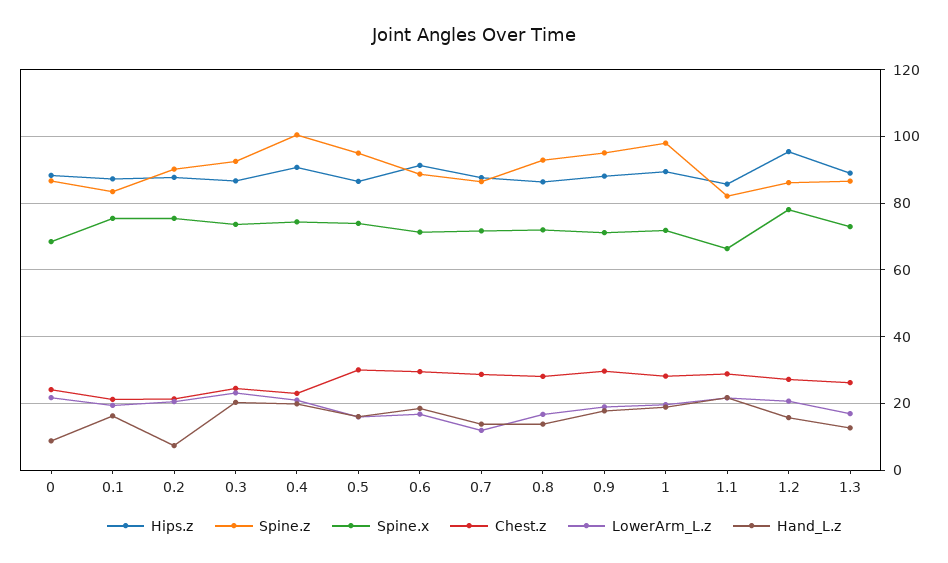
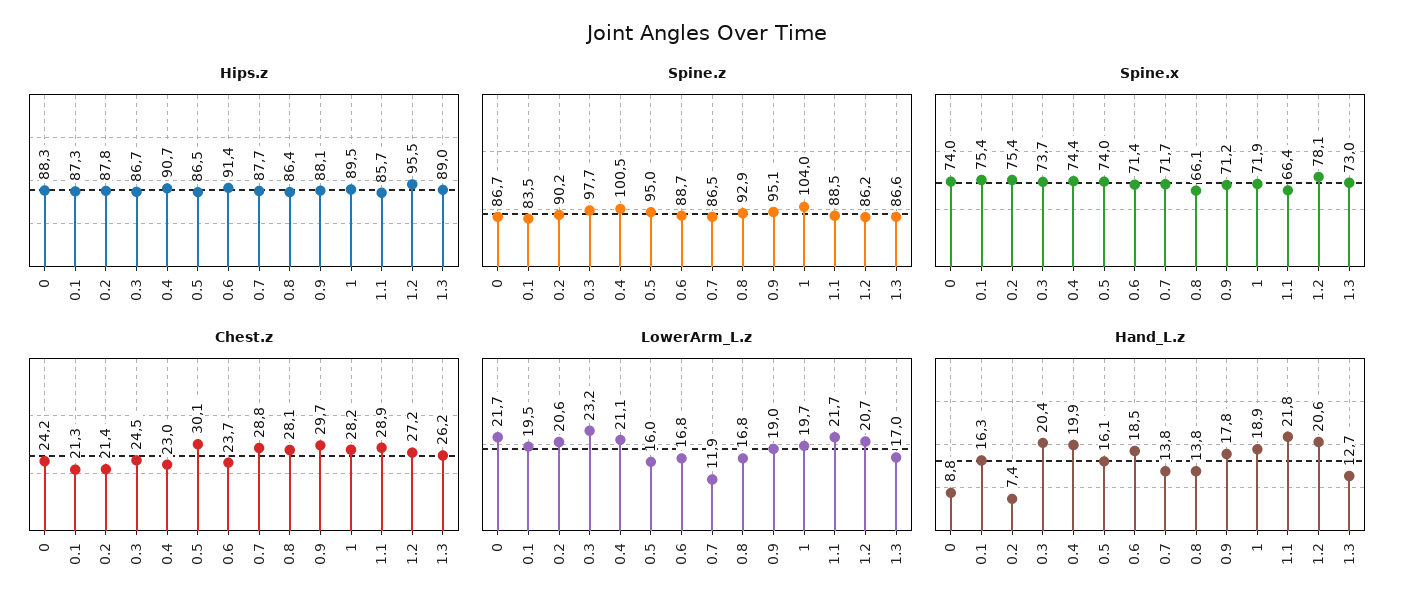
  {
    "Hips.z": {
      "0": 88.3,
      "0.1": 87.3,
      "0.2": 87.8,
      "0.3": 86.7,
      "0.4": 90.7,
      "0.5": 86.5,
      "0.6": 91.4,
      "0.7": 87.7,
      "0.8": 86.4,
      "0.9": 88.1,
      "1": 89.5,
      "1.1": 85.7,
      "1.2": 95.5,
      "1.3": 89
    },
    "Spine.z": {
      "0": 86.7,
      "0.1": 83.5,
      "0.2": 90.2,
-     "0.3": 92,
+     "0.3": 97.7,
      "0.4": 100.5,
      "0.5": 95,
      "0.6": 88.7,
      "0.7": 86.5,
      "0.8": 92.9,
      "0.9": 95.1,
-     "1": 98,
+     "1": 104,
-     "1.1": 82,
+     "1.1": 88.5,
      "1.2": 86.2,
      "1.3": 86.6
    },
    "Spine.x": {
-     "0": 68,
+     "0": 74,
      "0.1": 75.4,
      "0.2": 75.4,
      "0.3": 73.7,
      "0.4": 74.4,
      "0.5": 74,
      "0.6": 71.4,
      "0.7": 71.7,
-     "0.8": 72,
+     "0.8": 66.1,
      "0.9": 71.2,
      "1": 71.9,
      "1.1": 66.4,
      "1.2": 78.1,
      "1.3": 73
    },
    "Chest.z": {
      "0": 24.2,
      "0.1": 21.3,
      "0.2": 21.4,
      "0.3": 24.5,
      "0.4": 23,
      "0.5": 30.1,
-     "0.6": 30,
+     "0.6": 23.7,
      "0.7": 28.8,
      "0.8": 28.1,
      "0.9": 29.7,
      "1": 28.2,
      "1.1": 28.9,
      "1.2": 27.2,
      "1.3": 26.2
    },
    "LowerArm_L.z": {
      "0": 21.7,
      "0.1": 19.5,
      "0.2": 20.6,
      "0.3": 23.2,
      "0.4": 21.1,
      "0.5": 16,
      "0.6": 16.8,
      "0.7": 11.9,
      "0.8": 16.8,
      "0.9": 19,
      "1": 19.7,
      "1.1": 21.7,
      "1.2": 20.7,
      "1.3": 17
    },
    "Hand_L.z": {
      "0": 8.8,
      "0.1": 16.3,
      "0.2": 7.4,
      "0.3": 20.4,
      "0.4": 19.9,
      "0.5": 16.1,
      "0.6": 18.5,
      "0.7": 13.8,
      "0.8": 13.8,
      "0.9": 17.8,
      "1": 18.9,
      "1.1": 21.8,
-     "1.2": 16,
+     "1.2": 20.6,
      "1.3": 12.7
    }
  }

